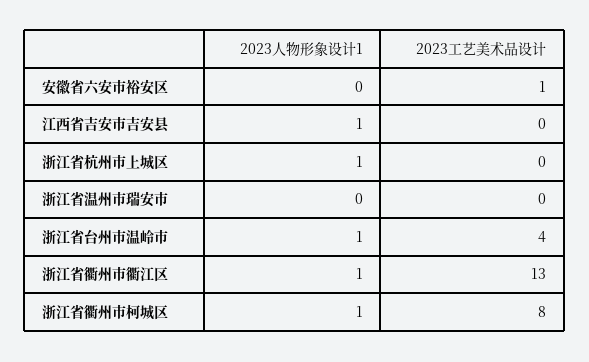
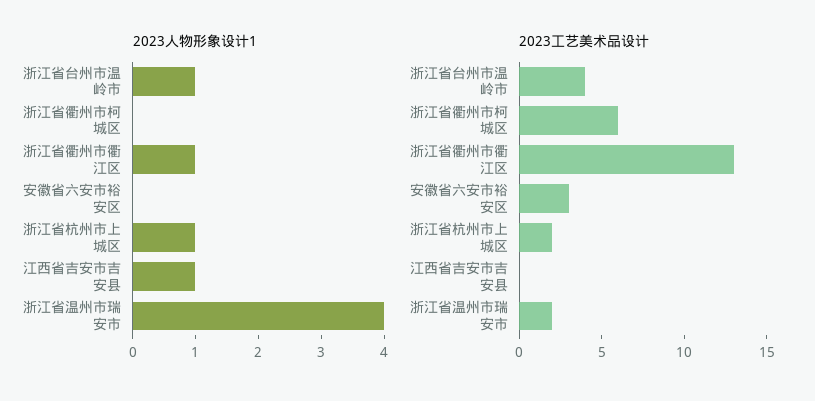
  {
    "2023人物形象设计1": {
      "安徽省六安市裕安区": 0,
      "江西省吉安市吉安县": 1,
      "浙江省杭州市上城区": 1,
-     "浙江省温州市瑞安市": 0,
+     "浙江省温州市瑞安市": 4,
      "浙江省台州市温岭市": 1,
      "浙江省衢州市衢江区": 1,
-     "浙江省衢州市柯城区": 1
+     "浙江省衢州市柯城区": 0
    },
    "2023工艺美术品设计": {
-     "安徽省六安市裕安区": 1,
+     "安徽省六安市裕安区": 3,
      "江西省吉安市吉安县": 0,
-     "浙江省杭州市上城区": 0,
+     "浙江省杭州市上城区": 2,
-     "浙江省温州市瑞安市": 0,
+     "浙江省温州市瑞安市": 2,
      "浙江省台州市温岭市": 4,
      "浙江省衢州市衢江区": 13,
-     "浙江省衢州市柯城区": 8
+     "浙江省衢州市柯城区": 6
    }
  }

